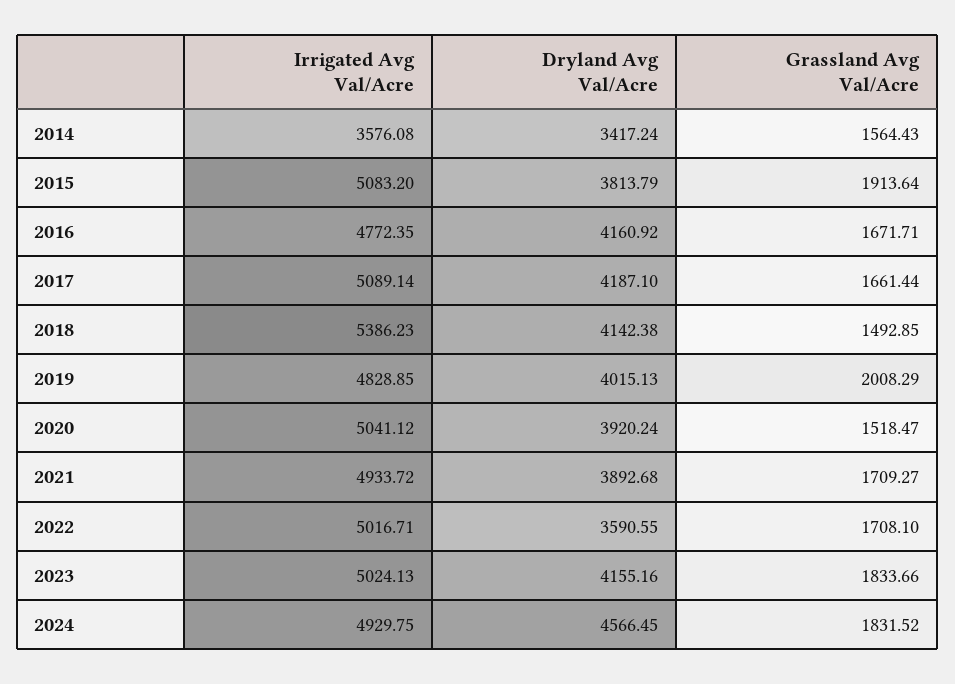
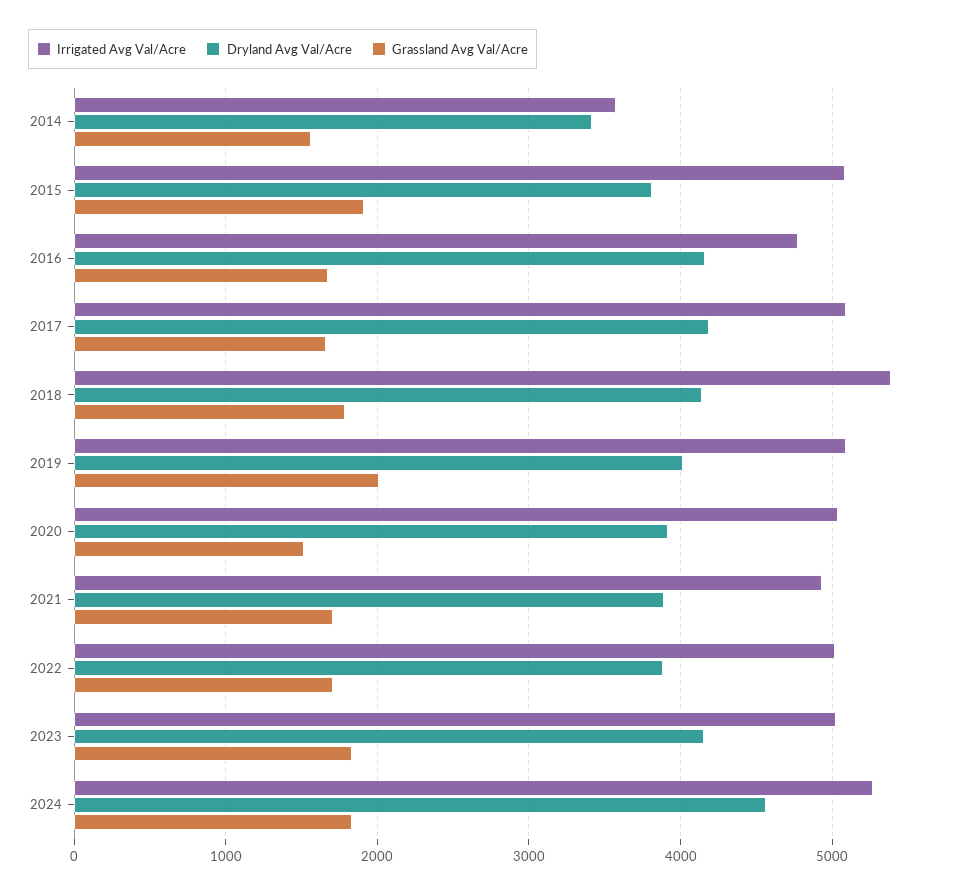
  {
    "Irrigated Avg Val/Acre": {
      "2014": 3576.08,
      "2015": 5083.2,
      "2016": 4772.35,
      "2017": 5089.14,
      "2018": 5386.23,
-     "2019": 4828.85,
+     "2019": 5100,
      "2020": 5041.12,
      "2021": 4933.72,
      "2022": 5016.71,
      "2023": 5024.13,
-     "2024": 4929.75
+     "2024": 5300
    },
    "Dryland Avg Val/Acre": {
      "2014": 3417.24,
      "2015": 3813.79,
      "2016": 4160.92,
      "2017": 4187.1,
      "2018": 4142.38,
      "2019": 4015.13,
      "2020": 3920.24,
      "2021": 3892.68,
-     "2022": 3590.55,
+     "2022": 3900,
      "2023": 4155.16,
      "2024": 4566.45
    },
    "Grassland Avg Val/Acre": {
      "2014": 1564.43,
      "2015": 1913.64,
      "2016": 1671.71,
      "2017": 1661.44,
-     "2018": 1492.85,
+     "2018": 1800,
      "2019": 2008.29,
      "2020": 1518.47,
      "2021": 1709.27,
      "2022": 1708.1,
      "2023": 1833.66,
      "2024": 1831.52
    }
  }

